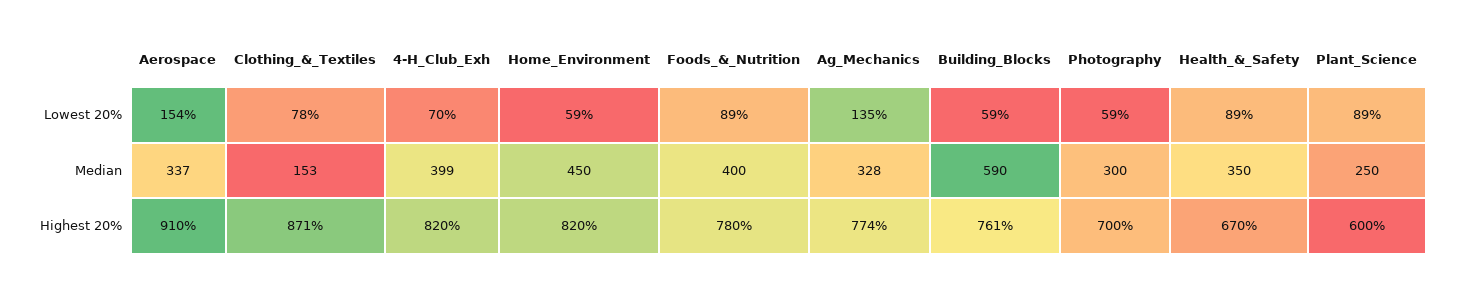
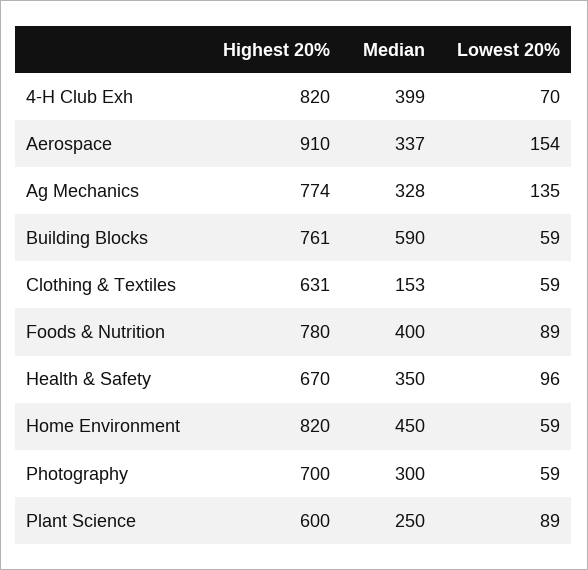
  {
    "Aerospace": {
      "Lowest 20%": 154,
      "Median": 337,
      "Highest 20%": 910
    },
    "Clothing_&_Textiles": {
-     "Lowest 20%": 78,
+     "Lowest 20%": 59,
      "Median": 153,
-     "Highest 20%": 871
+     "Highest 20%": 631
    },
    "4-H_Club_Exh": {
      "Lowest 20%": 70,
      "Median": 399,
      "Highest 20%": 820
    },
    "Home_Environment": {
      "Lowest 20%": 59,
      "Median": 450,
      "Highest 20%": 820
    },
    "Foods_&_Nutrition": {
      "Lowest 20%": 89,
      "Median": 400,
      "Highest 20%": 780
    },
    "Ag_Mechanics": {
      "Lowest 20%": 135,
      "Median": 328,
      "Highest 20%": 774
    },
    "Building_Blocks": {
      "Lowest 20%": 59,
      "Median": 590,
      "Highest 20%": 761
    },
    "Photography": {
      "Lowest 20%": 59,
      "Median": 300,
      "Highest 20%": 700
    },
    "Health_&_Safety": {
-     "Lowest 20%": 89,
+     "Lowest 20%": 96,
      "Median": 350,
      "Highest 20%": 670
    },
    "Plant_Science": {
      "Lowest 20%": 89,
      "Median": 250,
      "Highest 20%": 600
    }
  }

